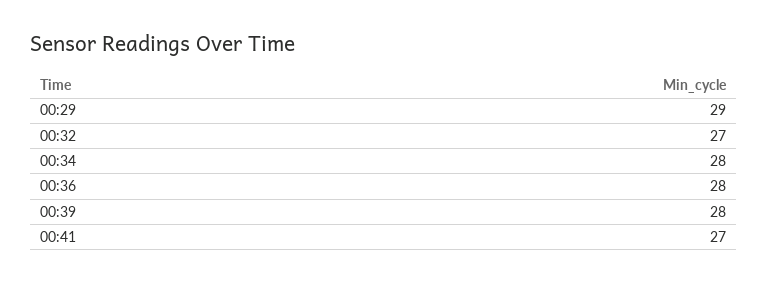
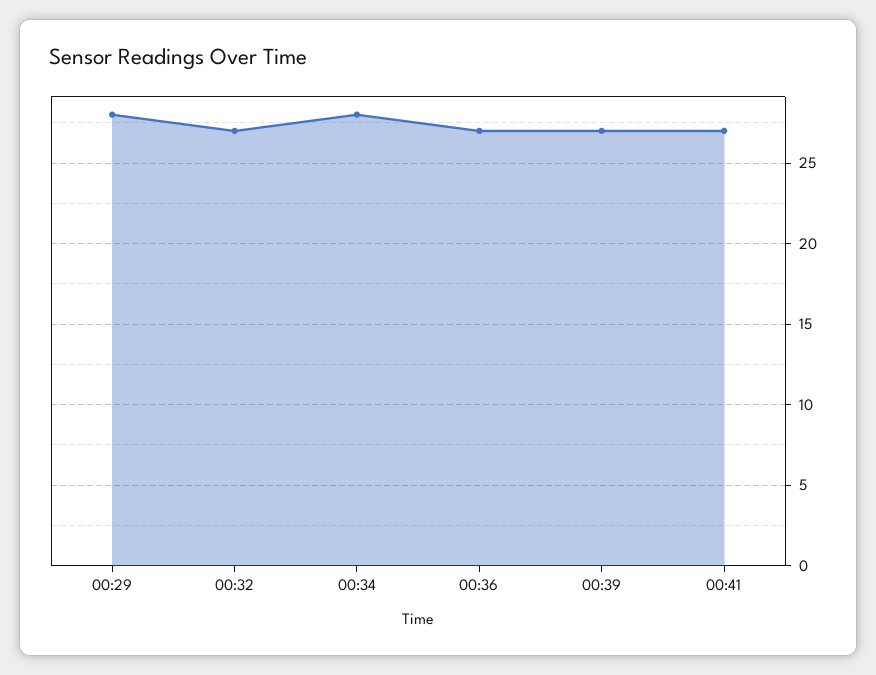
  {
-   "00:29": 29,
+   "00:29": 28,
    "00:32": 27,
    "00:34": 28,
-   "00:36": 28,
+   "00:36": 27,
-   "00:39": 28,
+   "00:39": 27,
    "00:41": 27
  }

